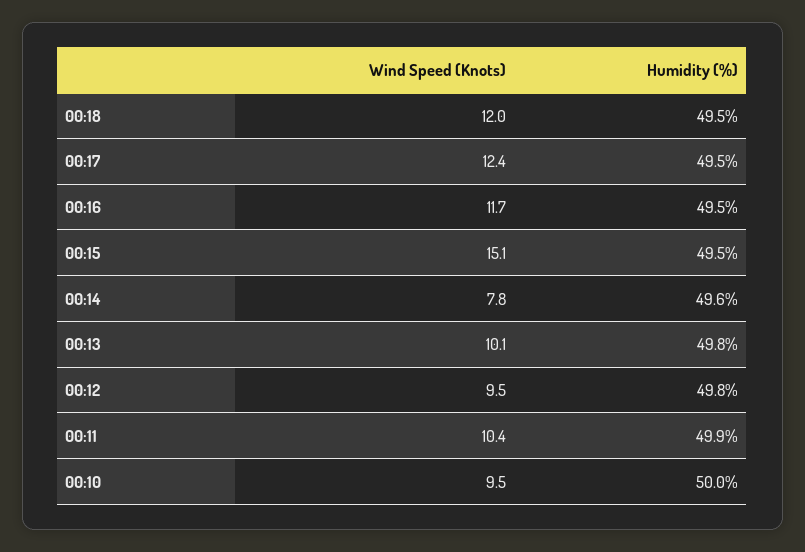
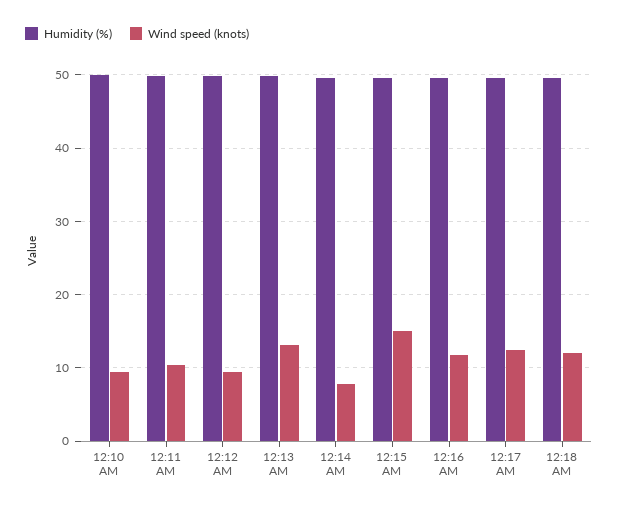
  {
    "Wind Speed (Knots)": {
      "00:18": 12,
      "00:17": 12.4,
      "00:16": 11.7,
      "00:15": 15.1,
      "00:14": 7.8,
-     "00:13": 10.1,
+     "00:13": 13,
      "00:12": 9.5,
      "00:11": 10.4,
      "00:10": 9.5
    },
    "Humidity (%)": {
      "00:18": 49.5,
      "00:17": 49.5,
      "00:16": 49.5,
      "00:15": 49.5,
      "00:14": 49.6,
      "00:13": 49.8,
      "00:12": 49.8,
      "00:11": 49.9,
      "00:10": 50
    }
  }

